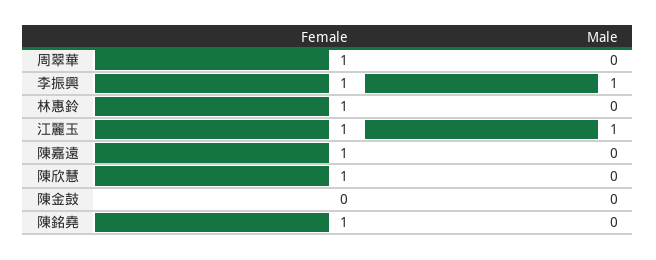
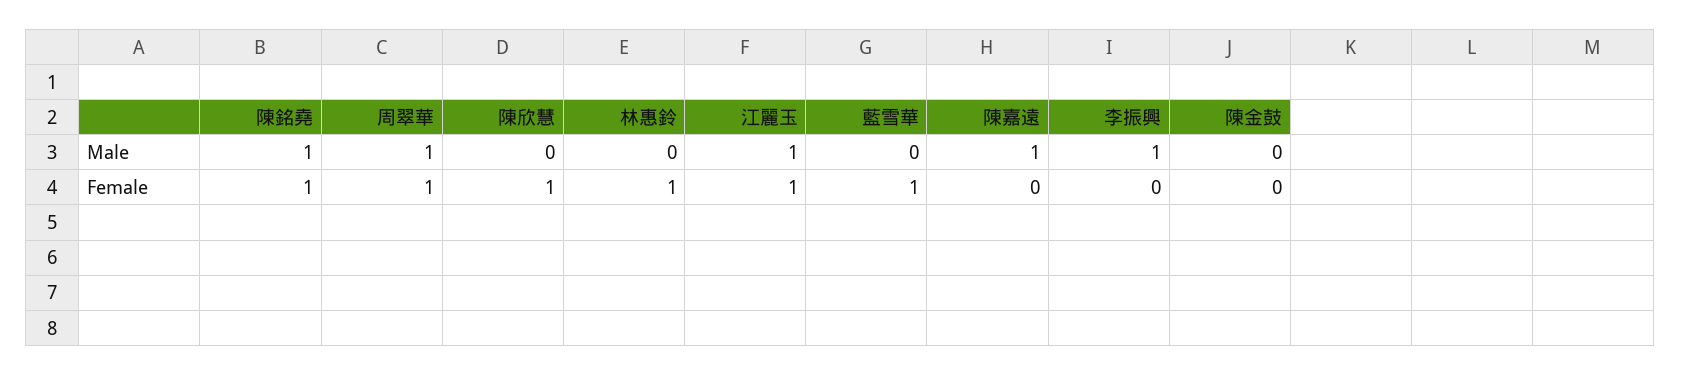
  {
    "Female": {
      "周翠華": 1,
-     "李振興": 1,
+     "李振興": 0,
      "林惠鈴": 1,
      "江麗玉": 1,
-     "陳嘉遠": 1,
+     "陳嘉遠": 0,
      "陳欣慧": 1,
      "陳金鼓": 0,
-     "陳銘堯": 1
+     "陳銘堯": 1,
+     "藍雪華": 1
    },
    "Male": {
-     "周翠華": 0,
+     "周翠華": 1,
      "李振興": 1,
      "林惠鈴": 0,
      "江麗玉": 1,
-     "陳嘉遠": 0,
+     "陳嘉遠": 1,
      "陳欣慧": 0,
      "陳金鼓": 0,
-     "陳銘堯": 0
+     "陳銘堯": 1,
+     "藍雪華": 0
    }
  }

